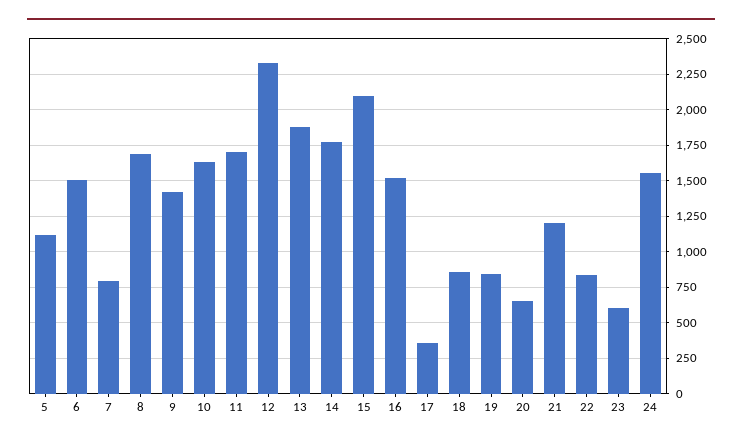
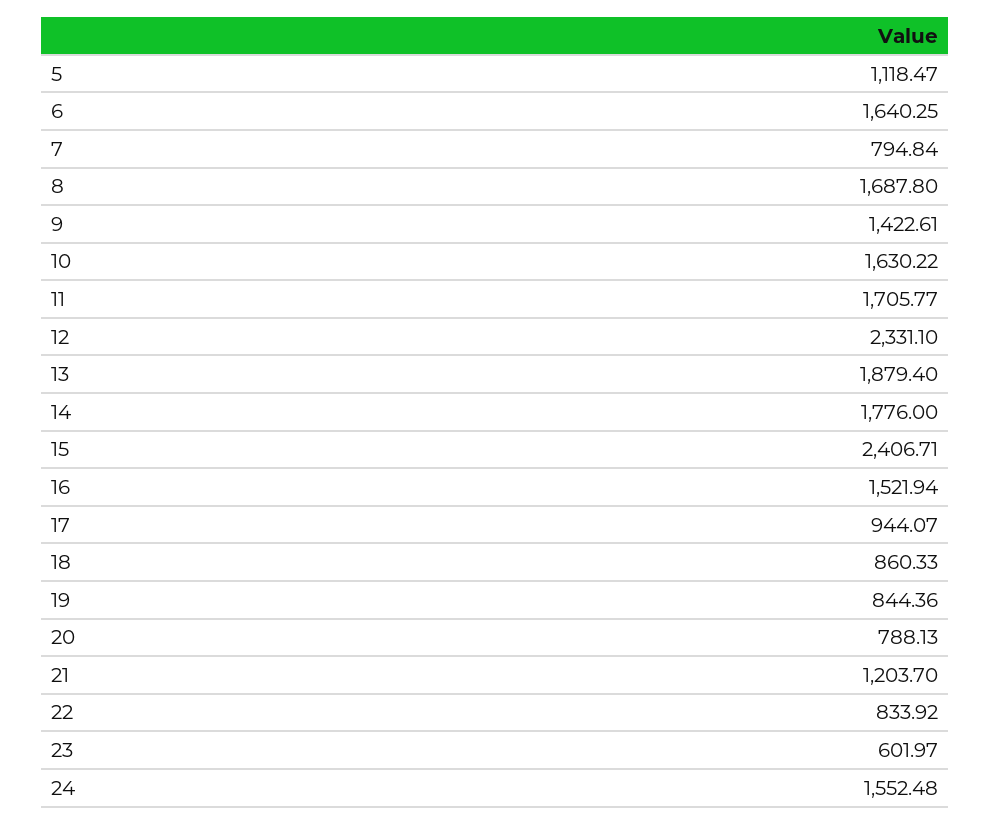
  {
    "5": 1118.47,
-   "6": 1500,
+   "6": 1640.25,
    "7": 794.84,
    "8": 1687.8,
    "9": 1422.61,
    "10": 1630.22,
    "11": 1705.77,
    "12": 2331.1,
    "13": 1879.4,
    "14": 1776,
-   "15": 2100,
+   "15": 2406.71,
    "16": 1521.94,
-   "17": 350,
+   "17": 944.07,
    "18": 860.33,
    "19": 844.36,
-   "20": 650,
+   "20": 788.13,
    "21": 1203.7,
    "22": 833.92,
    "23": 601.97,
    "24": 1552.48
  }

